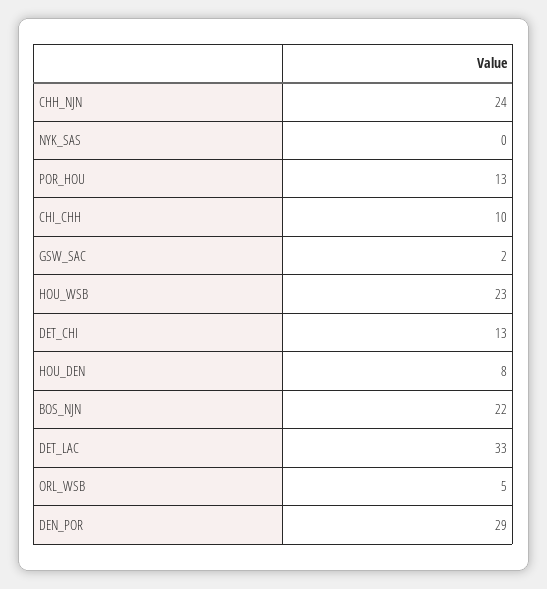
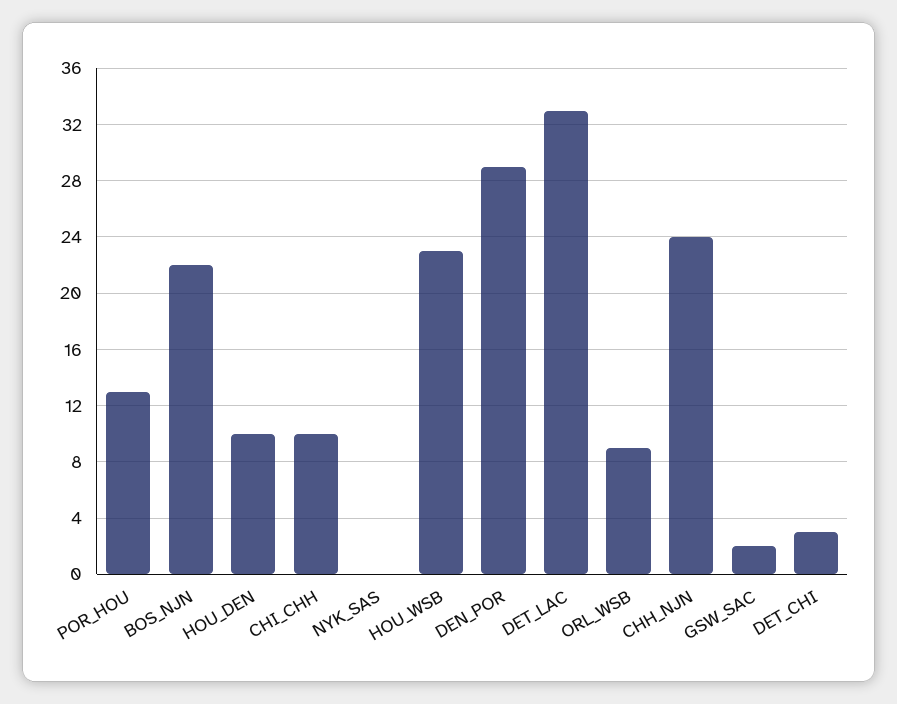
  {
    "CHH_NJN": 24,
    "NYK_SAS": 0,
    "POR_HOU": 13,
    "CHI_CHH": 10,
    "GSW_SAC": 2,
    "HOU_WSB": 23,
-   "DET_CHI": 13,
+   "DET_CHI": 3,
-   "HOU_DEN": 8,
+   "HOU_DEN": 10,
    "BOS_NJN": 22,
    "DET_LAC": 33,
-   "ORL_WSB": 5,
+   "ORL_WSB": 9,
    "DEN_POR": 29
  }

